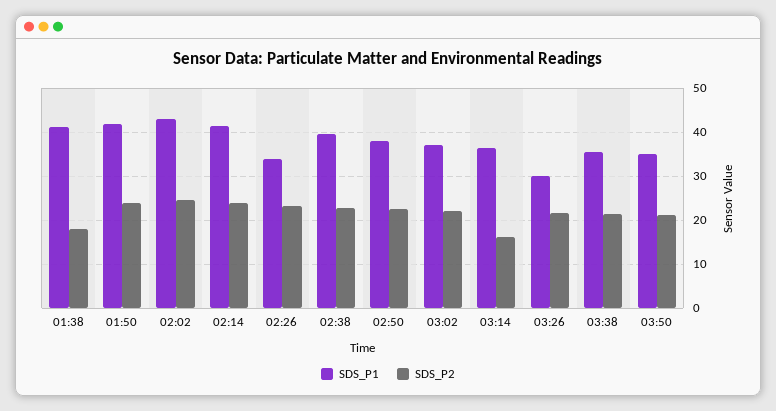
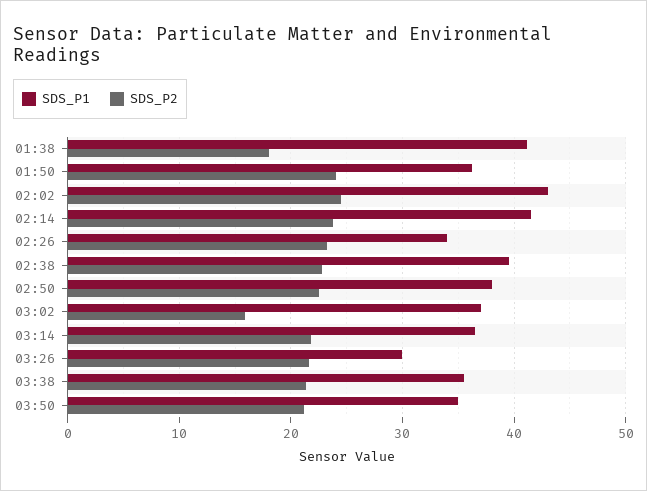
  {
    "SDS_P1": {
      "01:38": 41,
-     "01:50": 42,
+     "01:50": 36,
      "02:02": 43,
      "02:14": 42,
      "02:26": 34,
      "02:38": 40,
      "02:50": 38,
      "03:02": 37,
      "03:14": 37,
      "03:26": 30,
      "03:38": 36,
      "03:50": 35
    },
    "SDS_P2": {
      "01:38": 18,
      "01:50": 24,
      "02:02": 25,
      "02:14": 24,
      "02:26": 23,
      "02:38": 23,
      "02:50": 23,
-     "03:02": 22,
+     "03:02": 16,
-     "03:14": 16,
+     "03:14": 22,
      "03:26": 22,
      "03:38": 21,
      "03:50": 21
    }
  }

